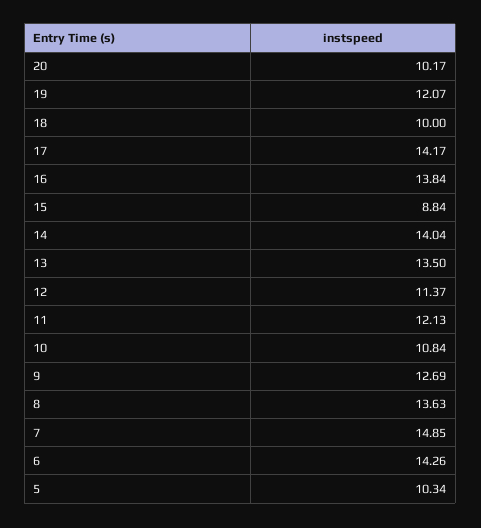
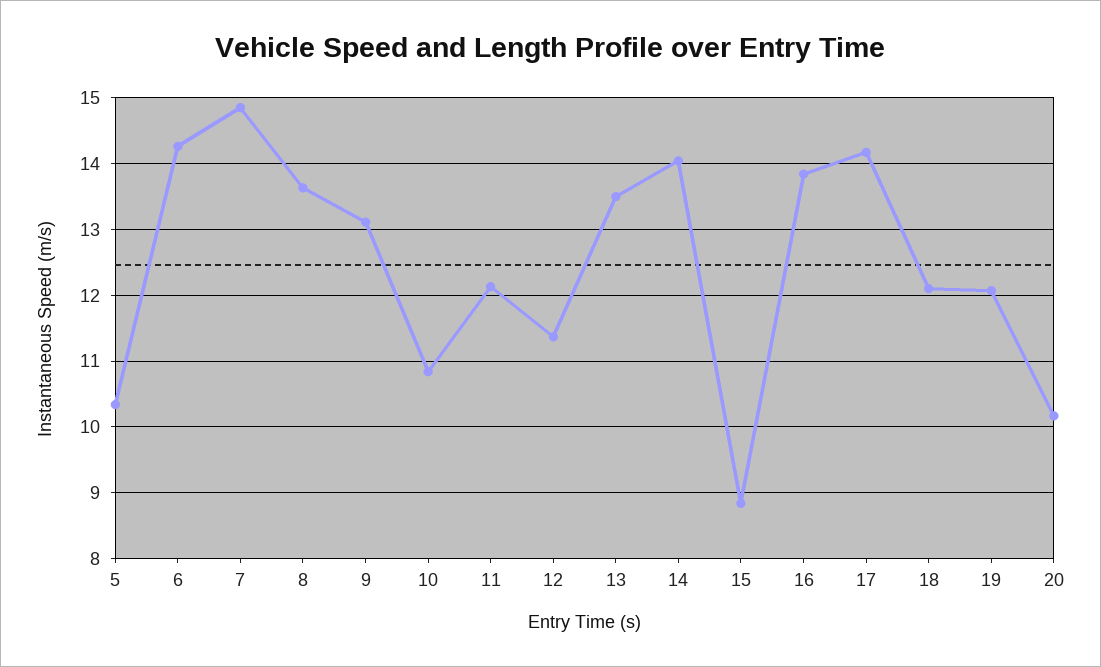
  {
    "20": 10.17,
    "19": 12.07,
-   "18": 10,
+   "18": 12.1,
    "17": 14.17,
    "16": 13.84,
    "15": 8.84,
    "14": 14.04,
    "13": 13.5,
    "12": 11.37,
    "11": 12.13,
    "10": 10.84,
-   "9": 12.69,
+   "9": 13.1,
    "8": 13.63,
    "7": 14.85,
    "6": 14.26,
    "5": 10.34
  }

